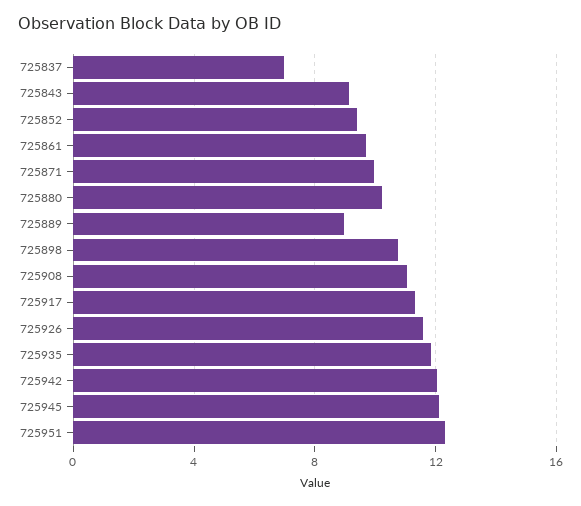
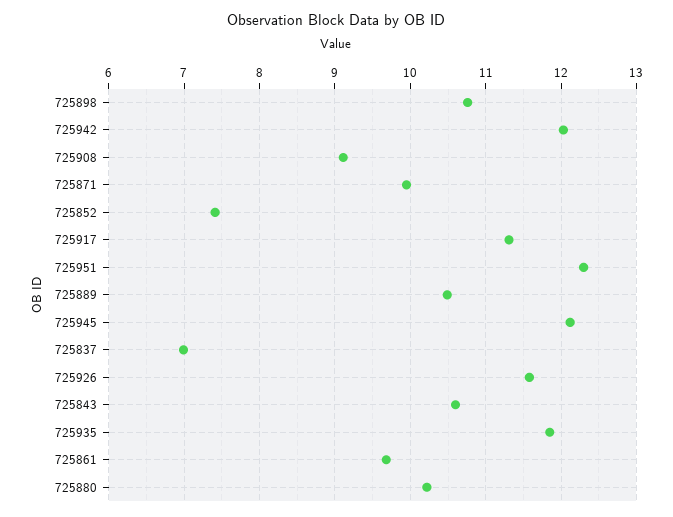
  {
    "725837": 7,
-   "725843": 9,
+   "725843": 10.6,
-   "725852": 9.5,
+   "725852": 7.4,
    "725861": 9.7,
    "725871": 10,
    "725880": 10.2,
-   "725889": 9,
+   "725889": 10.5,
    "725898": 10.8,
-   "725908": 11,
+   "725908": 9.1,
    "725917": 11.3,
    "725926": 11.6,
    "725935": 11.9,
    "725942": 12,
    "725945": 12.1,
    "725951": 12.3
  }

